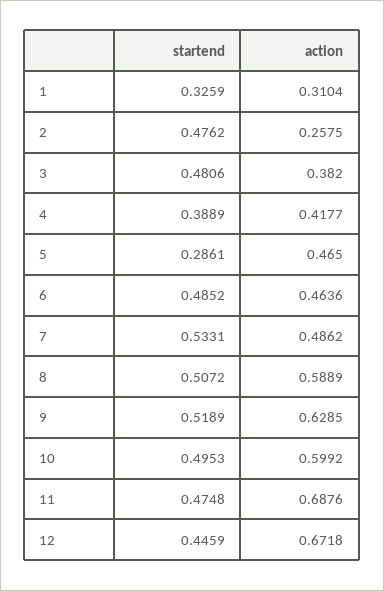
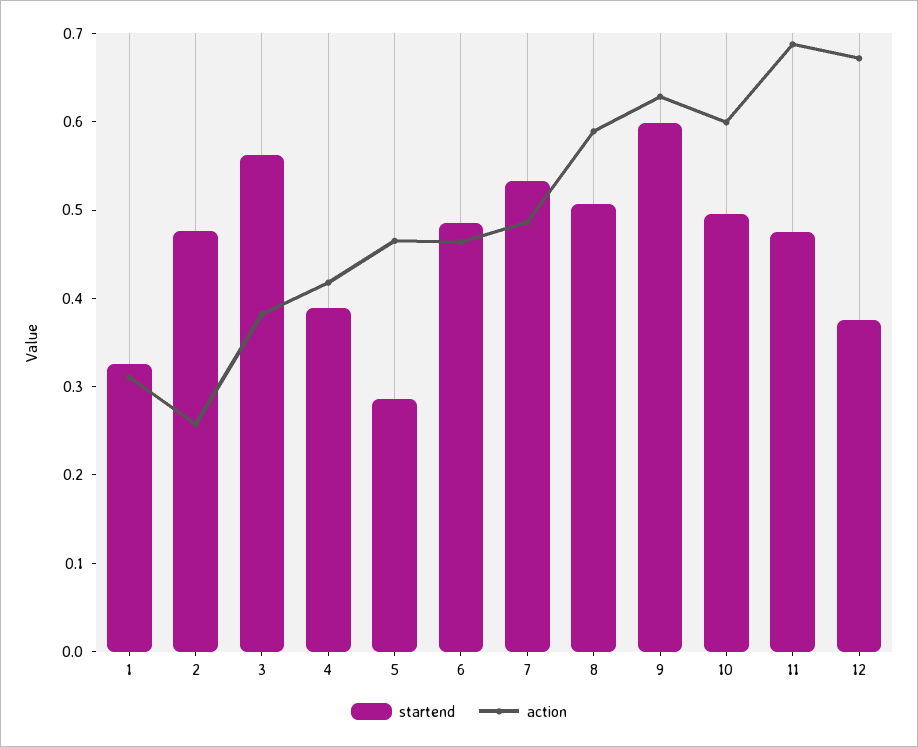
  {
    "startend": {
      "1": 0.3259,
      "2": 0.4762,
-     "3": 0.4806,
+     "3": 0.56,
      "4": 0.3889,
      "5": 0.2861,
      "6": 0.4852,
      "7": 0.5331,
      "8": 0.5072,
-     "9": 0.5189,
+     "9": 0.6,
      "10": 0.4953,
      "11": 0.4748,
-     "12": 0.4459
+     "12": 0.38
    },
    "action": {
      "1": 0.3104,
      "2": 0.2575,
      "3": 0.382,
      "4": 0.4177,
      "5": 0.465,
      "6": 0.4636,
      "7": 0.4862,
      "8": 0.5889,
      "9": 0.6285,
      "10": 0.5992,
      "11": 0.6876,
      "12": 0.6718
    }
  }

